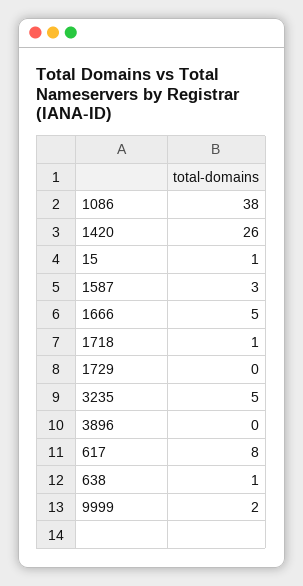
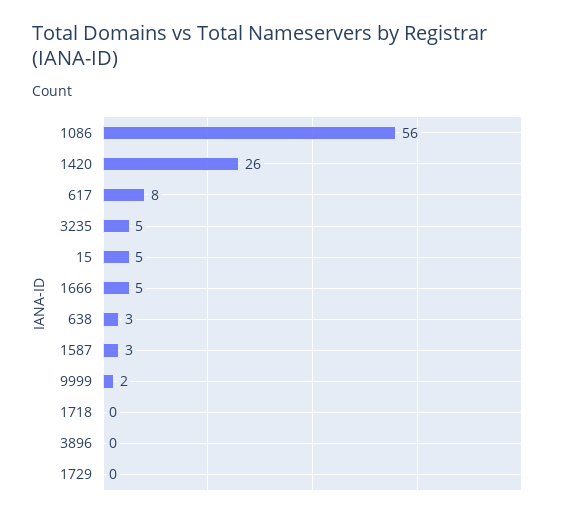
  {
-   "1086": 38,
+   "1086": 56,
    "1420": 26,
-   "15": 1,
+   "15": 5,
    "1587": 3,
    "1666": 5,
-   "1718": 1,
+   "1718": 0,
    "1729": 0,
    "3235": 5,
    "3896": 0,
    "617": 8,
-   "638": 1,
+   "638": 3,
    "9999": 2
  }

